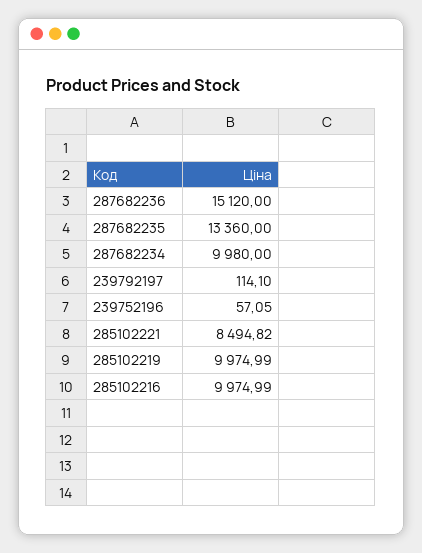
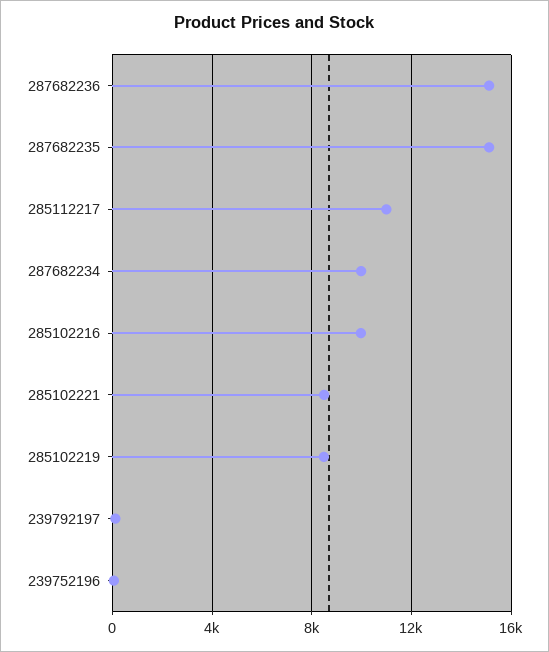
  {
    "287682236": 15120,
-   "287682235": 13360,
+   "287682235": 15000,
    "287682234": 9980,
    "239792197": 114.1,
    "239752196": 57.05,
    "285102221": 8494.82,
-   "285102219": 9974.99,
+   "285102219": 8500,
-   "285102216": 9974.99
+   "285102216": 9974.99,
+   "285112217": 11000
  }

